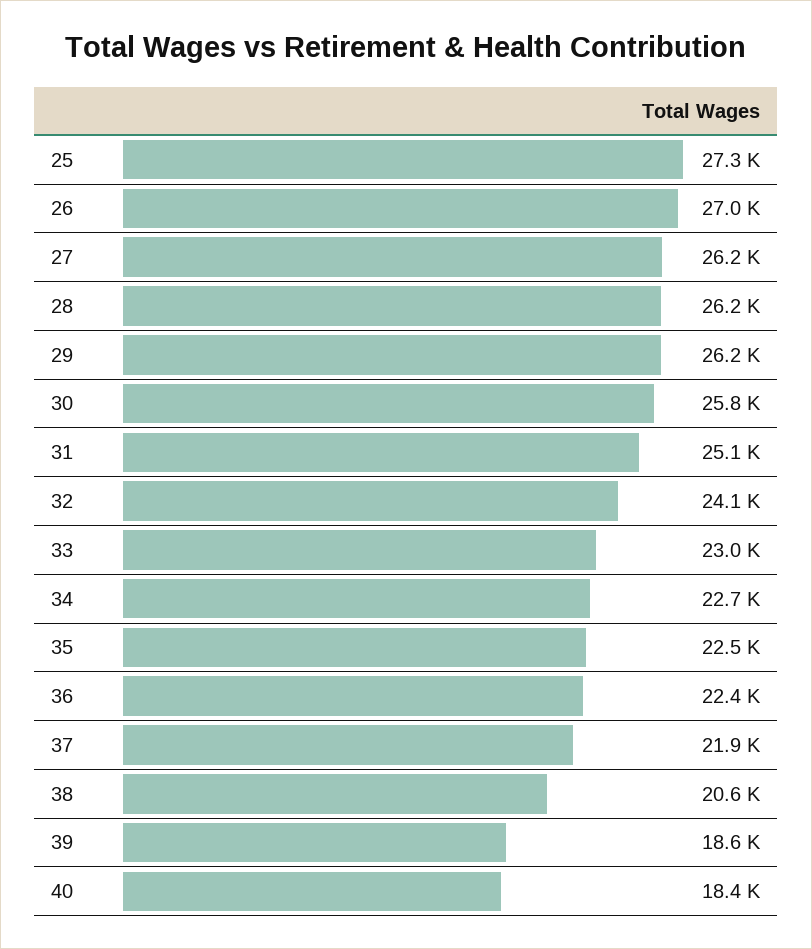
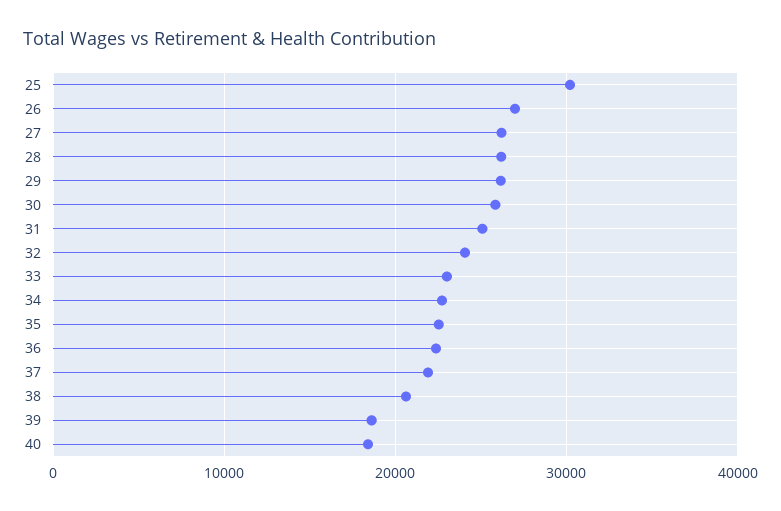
  {
-   "25": 27300,
+   "25": 30000,
    "26": 27000,
    "27": 26200,
    "28": 26200,
    "29": 26200,
    "30": 25800,
    "31": 25100,
    "32": 24100,
    "33": 23000,
    "34": 22700,
    "35": 22500,
    "36": 22400,
    "37": 21900,
    "38": 20600,
    "39": 18600,
    "40": 18400
  }

